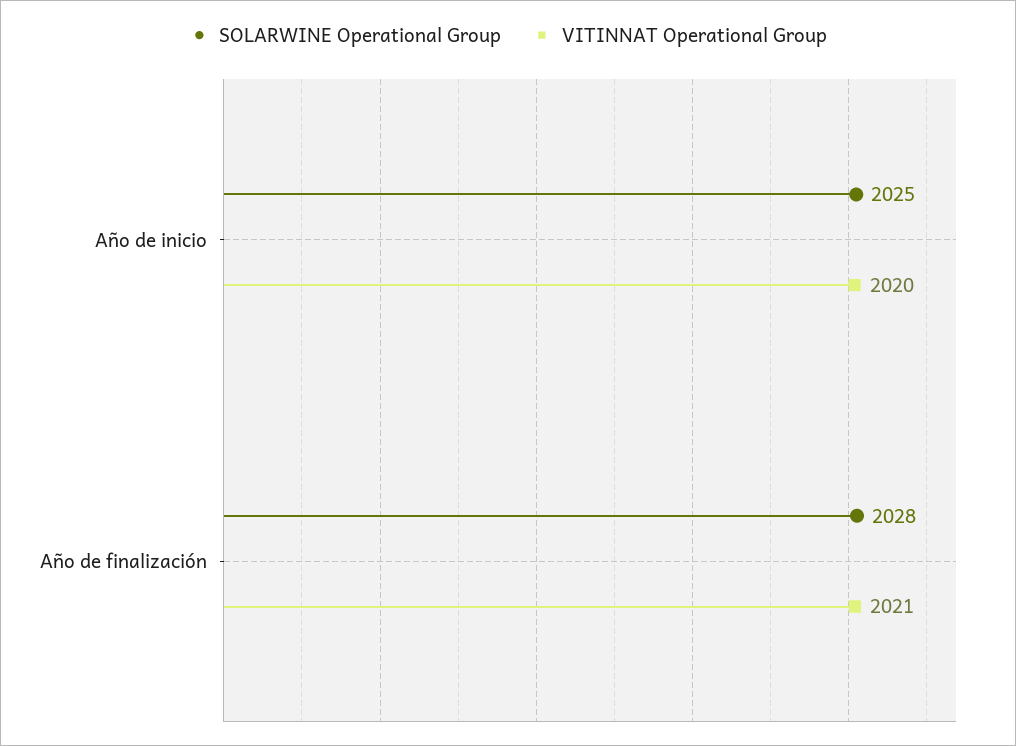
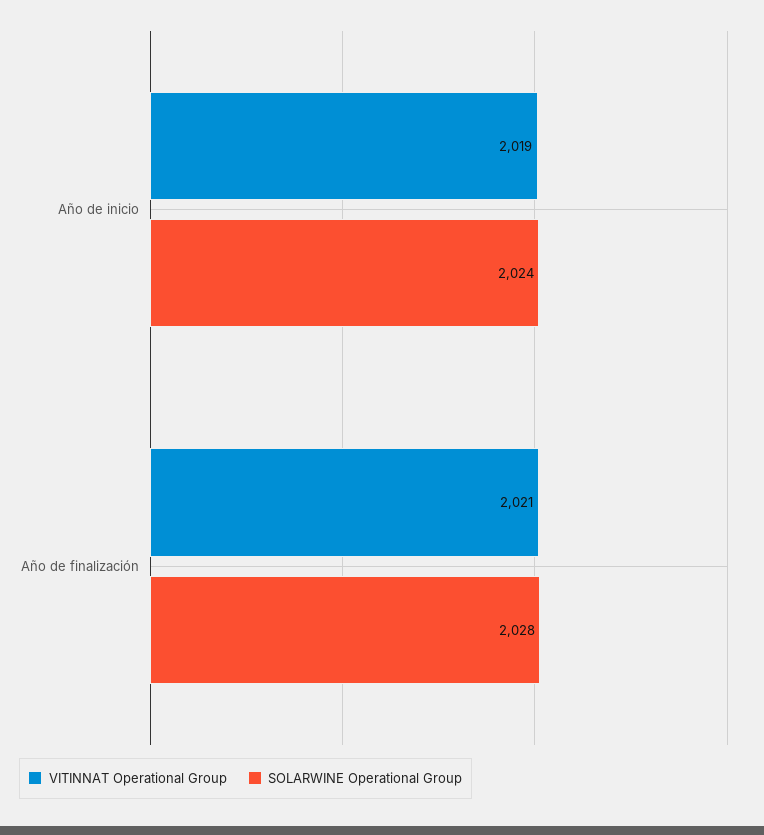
  {
    "SOLARWINE Operational Group": {
-     "Año de inicio": 2025,
+     "Año de inicio": 2024,
      "Año de finalización": 2028
    },
    "VITINNAT Operational Group": {
-     "Año de inicio": 2020,
+     "Año de inicio": 2019,
      "Año de finalización": 2021
    }
  }

